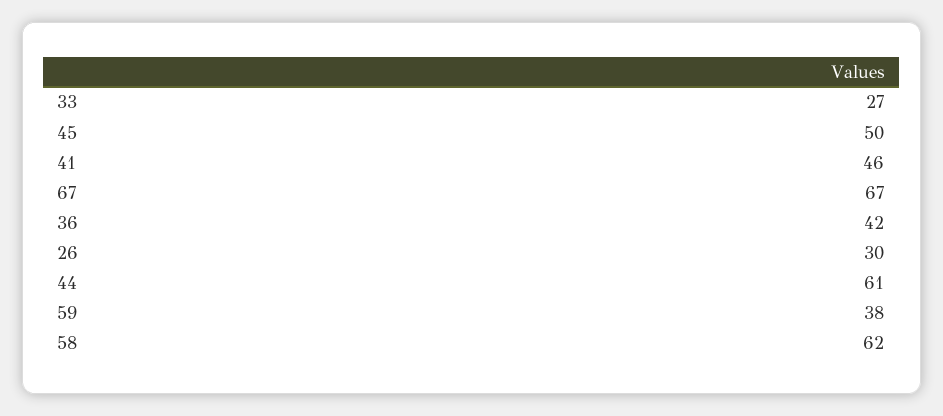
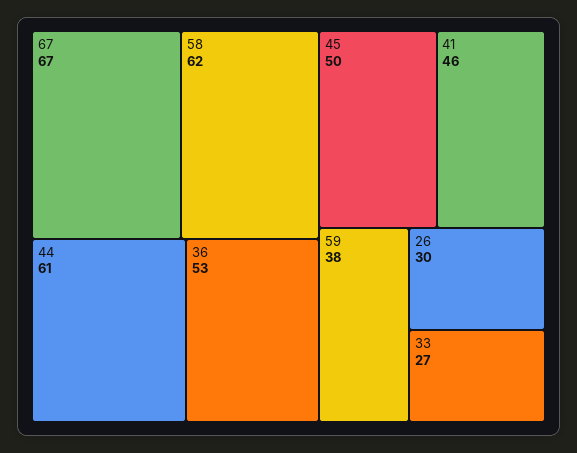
  {
    "33": 27,
    "45": 50,
    "41": 46,
    "67": 67,
-   "36": 42,
+   "36": 53,
    "26": 30,
    "44": 61,
    "59": 38,
    "58": 62
  }

